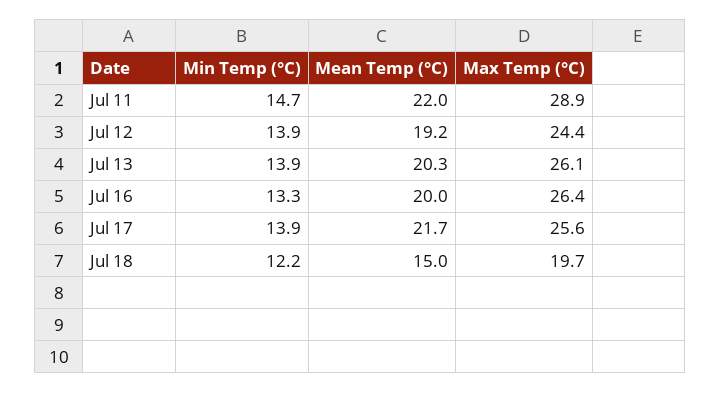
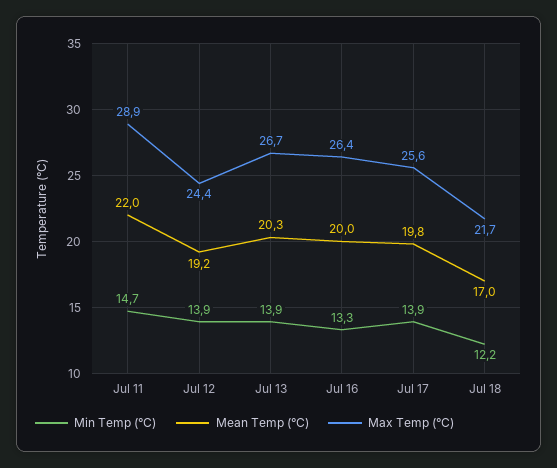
  {
    "Min Temp (°C)": {
      "Jul 11": 14.7,
      "Jul 12": 13.9,
      "Jul 13": 13.9,
      "Jul 16": 13.3,
      "Jul 17": 13.9,
      "Jul 18": 12.2
    },
    "Mean Temp (°C)": {
      "Jul 11": 22,
      "Jul 12": 19.2,
      "Jul 13": 20.3,
      "Jul 16": 20,
-     "Jul 17": 21.7,
+     "Jul 17": 19.8,
-     "Jul 18": 15
+     "Jul 18": 17
    },
    "Max Temp (°C)": {
      "Jul 11": 28.9,
      "Jul 12": 24.4,
-     "Jul 13": 26.1,
+     "Jul 13": 26.7,
      "Jul 16": 26.4,
      "Jul 17": 25.6,
-     "Jul 18": 19.7
+     "Jul 18": 21.7
    }
  }

